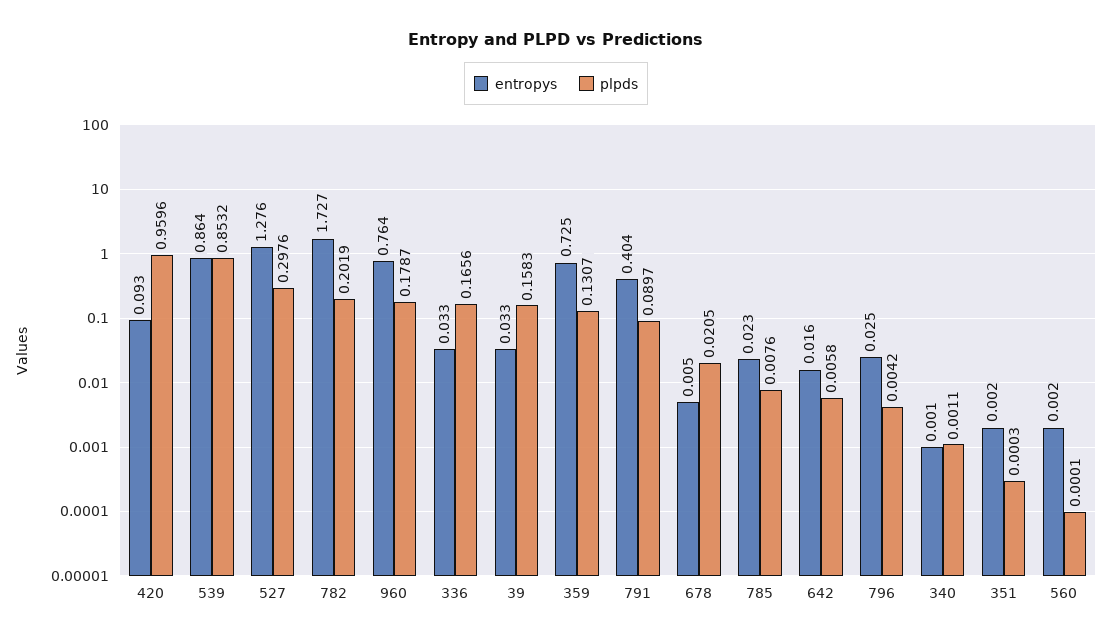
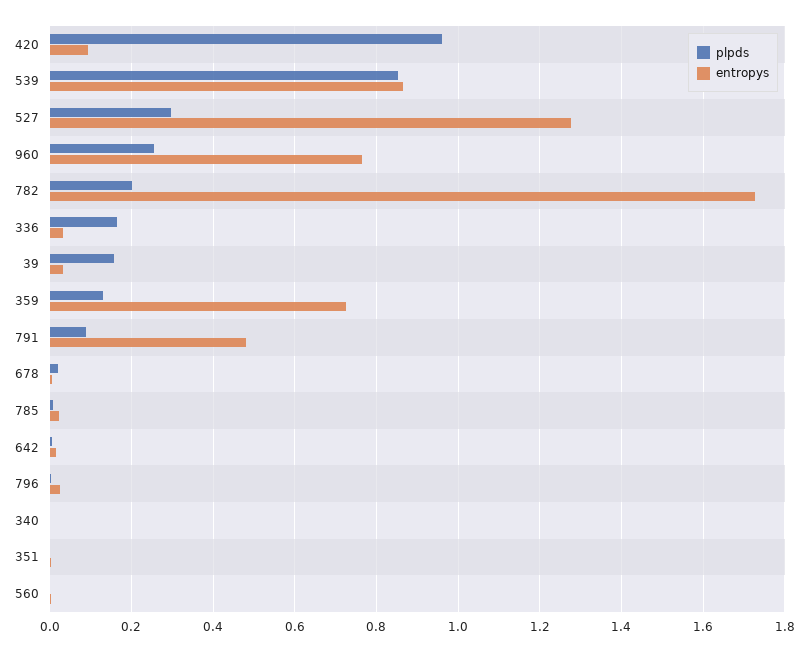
  {
    "entropys": {
      "420": 0.093,
      "539": 0.864,
      "527": 1.276,
      "782": 1.727,
      "960": 0.764,
      "336": 0.033,
      "39": 0.033,
      "359": 0.725,
-     "791": 0.404,
+     "791": 0.48,
      "678": 0.005,
      "785": 0.023,
      "642": 0.016,
      "796": 0.025,
      "340": 0.001,
      "351": 0.002,
      "560": 0.002
    },
    "plpds": {
      "420": 0.9596,
      "539": 0.8532,
      "527": 0.2976,
      "782": 0.2019,
-     "960": 0.1787,
+     "960": 0.26,
      "336": 0.1656,
      "39": 0.1583,
      "359": 0.1307,
      "791": 0.0897,
      "678": 0.0205,
      "785": 0.0076,
      "642": 0.0058,
      "796": 0.0042,
      "340": 0.0011,
      "351": 0.0003,
      "560": 0.0001
    }
  }

